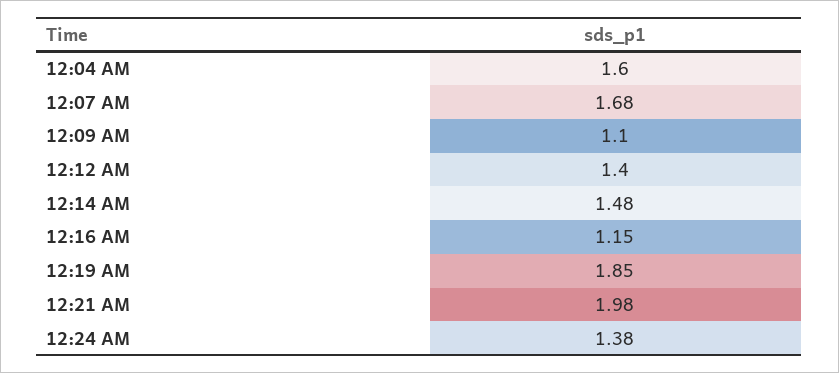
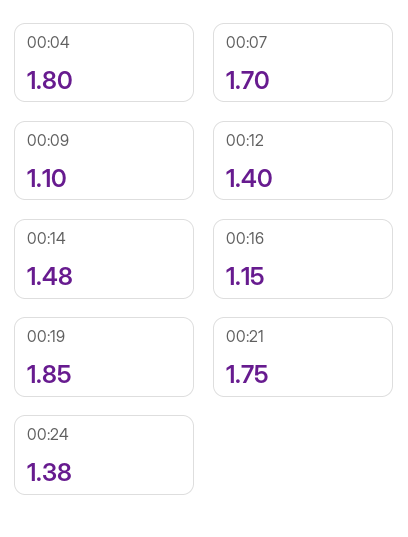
  {
-   "12:04 AM": 1.6,
+   "12:04 AM": 1.8,
-   "12:07 AM": 1.68,
+   "12:07 AM": 1.7,
    "12:09 AM": 1.1,
    "12:12 AM": 1.4,
    "12:14 AM": 1.48,
    "12:16 AM": 1.15,
    "12:19 AM": 1.85,
-   "12:21 AM": 1.98,
+   "12:21 AM": 1.75,
    "12:24 AM": 1.38
  }

